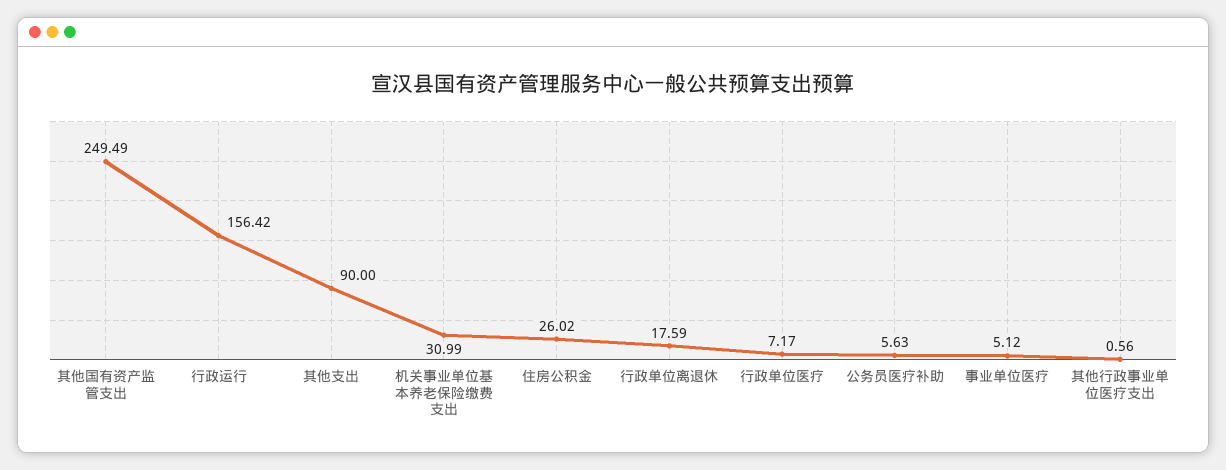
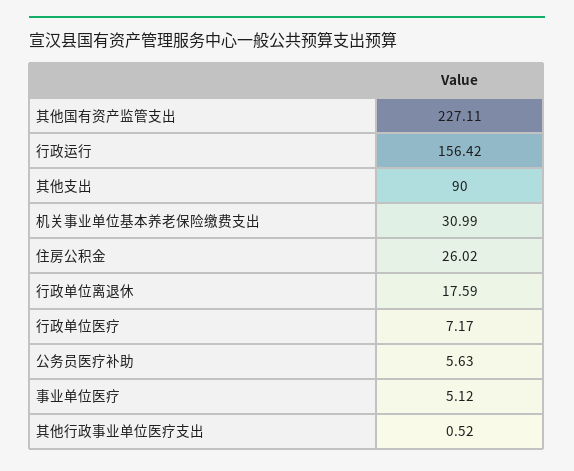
  {
-   "其他国有资产监管支出": 249.49,
+   "其他国有资产监管支出": 227.11,
    "行政运行": 156.42,
    "其他支出": 90,
    "机关事业单位基本养老保险缴费支出": 30.99,
    "住房公积金": 26.02,
    "行政单位离退休": 17.59,
    "行政单位医疗": 7.17,
    "公务员医疗补助": 5.63,
    "事业单位医疗": 5.12,
-   "其他行政事业单位医疗支出": 0.56
+   "其他行政事业单位医疗支出": 0.52
  }

